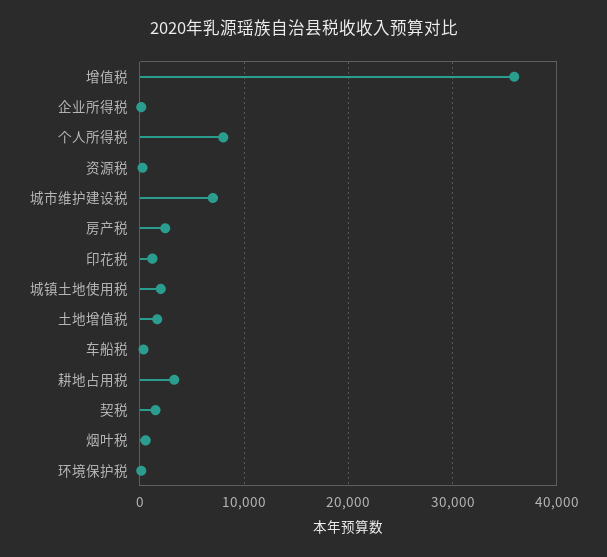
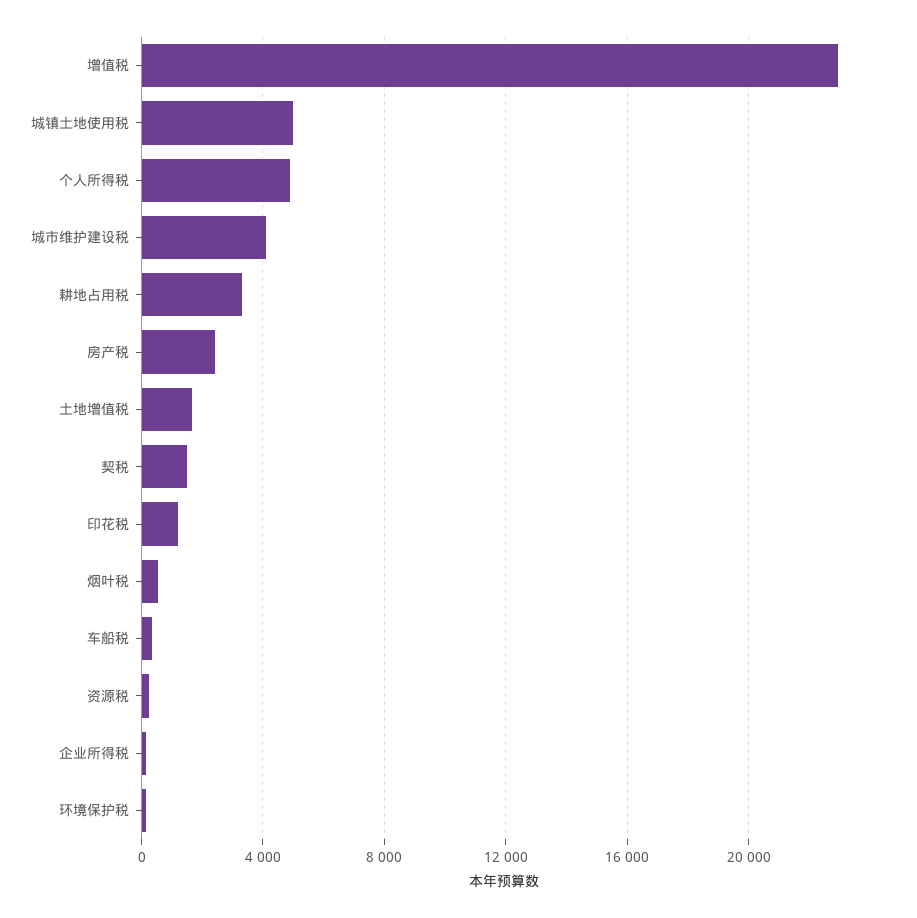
  {
-   "增值税": 36000,
+   "增值税": 23000,
    "企业所得税": 0,
-   "个人所得税": 8000,
+   "个人所得税": 5000,
    "资源税": 500,
-   "城市维护建设税": 7000,
+   "城市维护建设税": 4000,
    "房产税": 2500,
    "印花税": 1000,
-   "城镇土地使用税": 2000,
+   "城镇土地使用税": 5000,
    "土地增值税": 1500,
    "车船税": 500,
    "耕地占用税": 3500,
    "契税": 1500,
    "烟叶税": 500,
    "环境保护税": 0
  }

